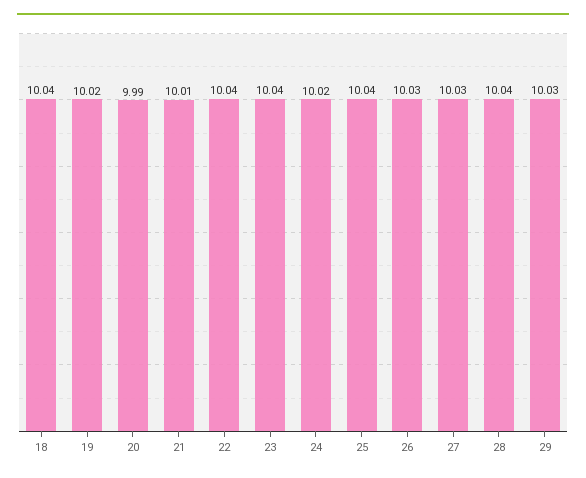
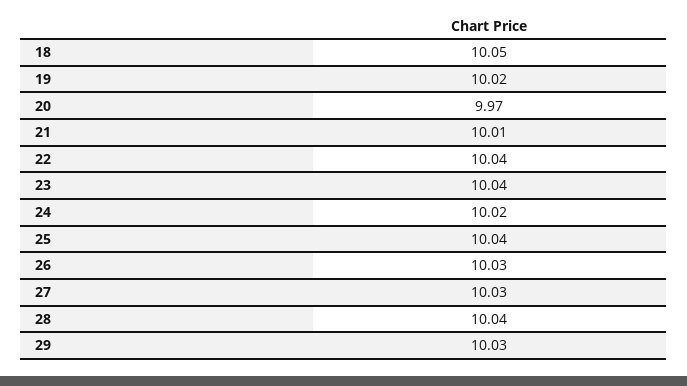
  {
-   "18": 10.04,
+   "18": 10.05,
    "19": 10.02,
-   "20": 9.99,
+   "20": 9.97,
    "21": 10.01,
    "22": 10.04,
    "23": 10.04,
    "24": 10.02,
    "25": 10.04,
    "26": 10.03,
    "27": 10.03,
    "28": 10.04,
    "29": 10.03
  }

